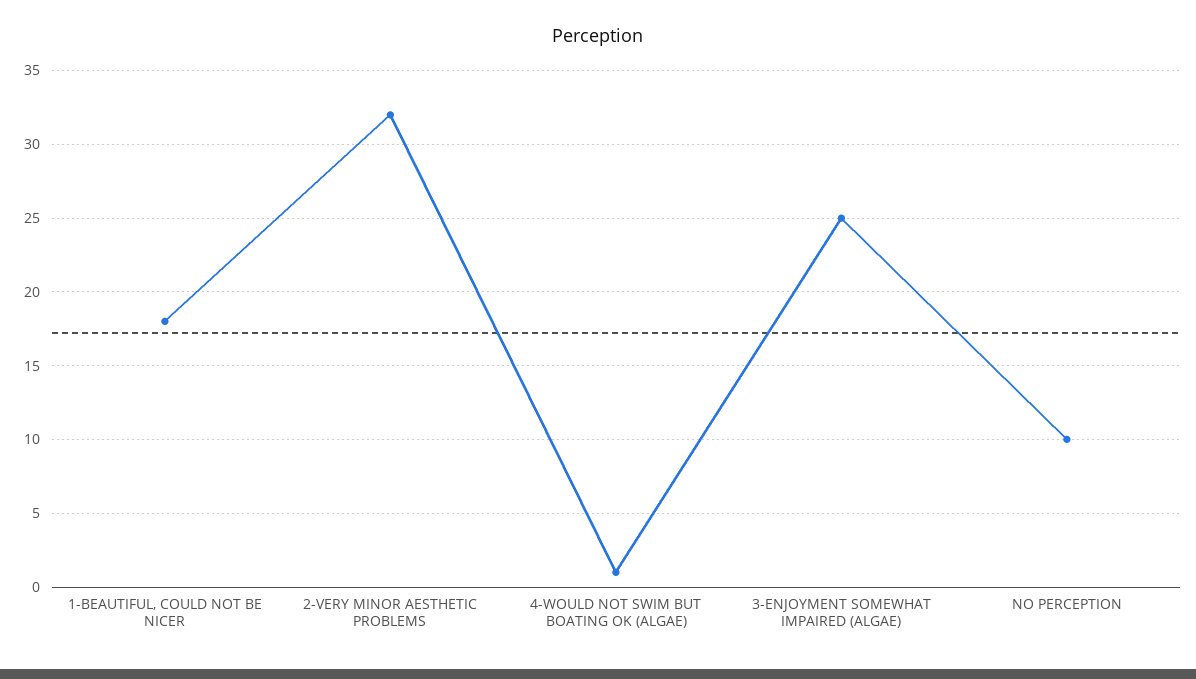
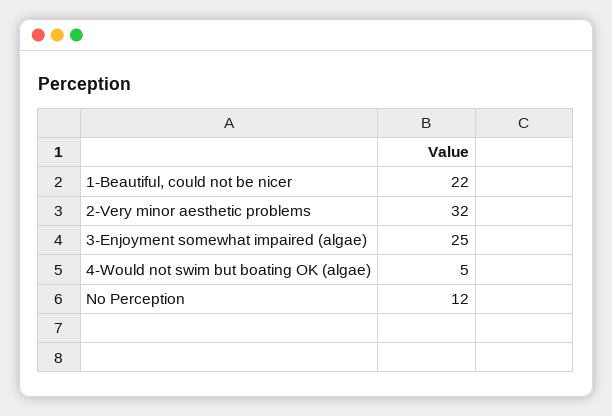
  {
-   "1-BEAUTIFUL, COULD NOT BE NICER": 18,
+   "1-BEAUTIFUL, COULD NOT BE NICER": 22,
    "2-VERY MINOR AESTHETIC PROBLEMS": 32,
-   "4-WOULD NOT SWIM BUT BOATING OK (ALGAE)": 1,
+   "4-WOULD NOT SWIM BUT BOATING OK (ALGAE)": 5,
    "3-ENJOYMENT SOMEWHAT IMPAIRED (ALGAE)": 25,
-   "NO PERCEPTION": 10
+   "NO PERCEPTION": 12
  }

